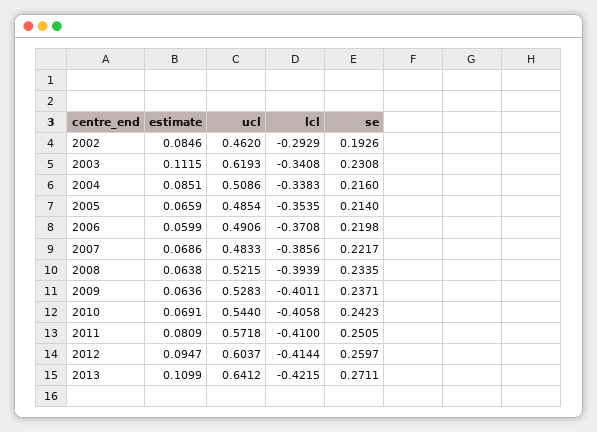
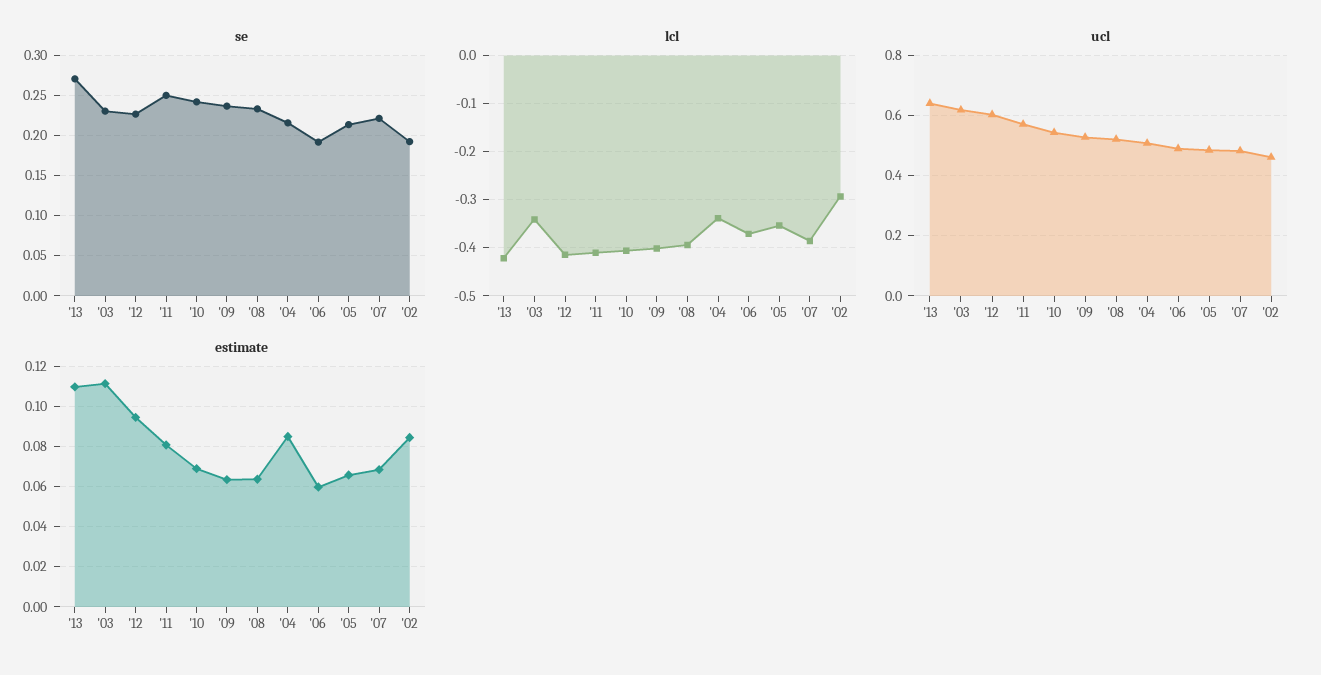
  {
    "estimate": {
      "2002": 0.0846,
      "2003": 0.1115,
      "2004": 0.0851,
      "2005": 0.0659,
      "2006": 0.0599,
      "2007": 0.0686,
      "2008": 0.0638,
      "2009": 0.0636,
      "2010": 0.0691,
      "2011": 0.0809,
      "2012": 0.0947,
      "2013": 0.1099
    },
    "ucl": {
      "2002": 0.462,
      "2003": 0.6193,
      "2004": 0.5086,
      "2005": 0.4854,
      "2006": 0.4906,
      "2007": 0.4833,
      "2008": 0.5215,
      "2009": 0.5283,
      "2010": 0.544,
      "2011": 0.5718,
      "2012": 0.6037,
      "2013": 0.6412
    },
    "lcl": {
      "2002": -0.2929,
      "2003": -0.3408,
      "2004": -0.3383,
      "2005": -0.3535,
      "2006": -0.3708,
      "2007": -0.3856,
      "2008": -0.3939,
      "2009": -0.4011,
      "2010": -0.4058,
      "2011": -0.41,
      "2012": -0.4144,
      "2013": -0.4215
    },
    "se": {
      "2002": 0.1926,
      "2003": 0.2308,
      "2004": 0.216,
      "2005": 0.214,
-     "2006": 0.2198,
+     "2006": 0.19,
      "2007": 0.2217,
      "2008": 0.2335,
      "2009": 0.2371,
      "2010": 0.2423,
      "2011": 0.2505,
-     "2012": 0.2597,
+     "2012": 0.23,
      "2013": 0.2711
    }
  }

